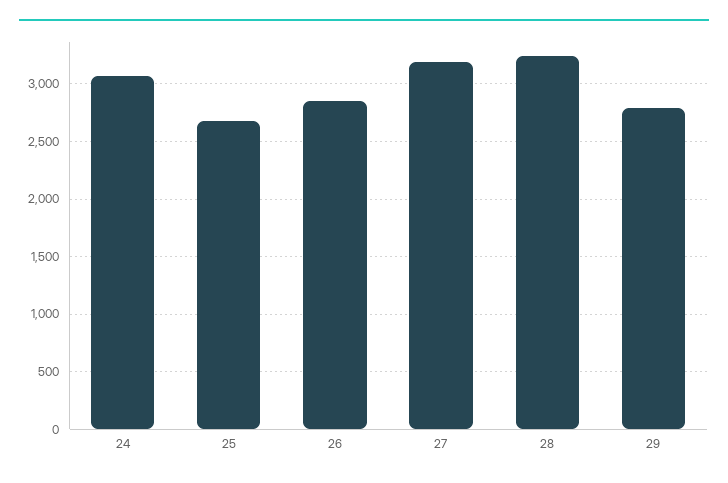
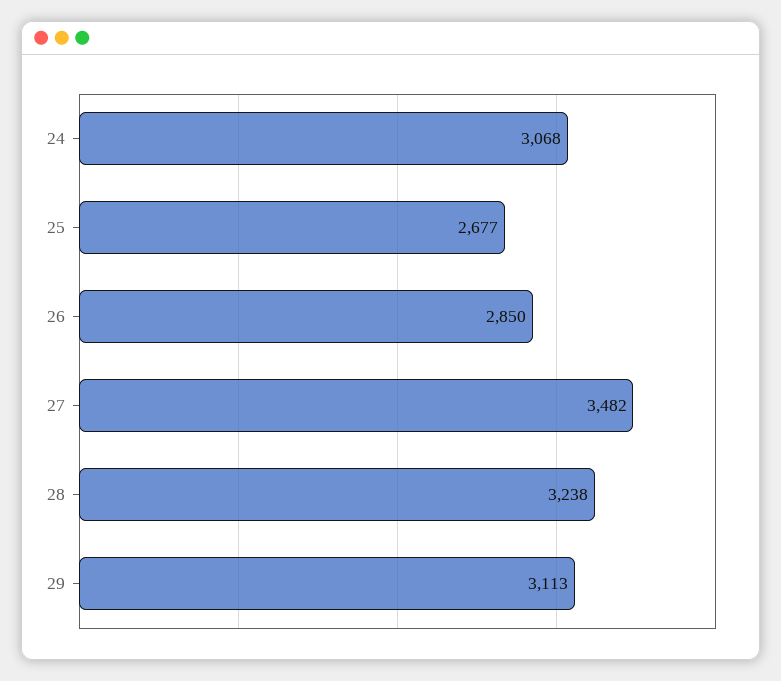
  {
    "24": 3068,
    "25": 2677,
    "26": 2850,
-   "27": 3200,
+   "27": 3482,
    "28": 3238,
-   "29": 2800
+   "29": 3113
  }

